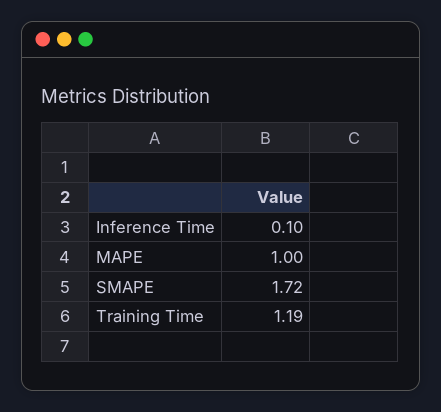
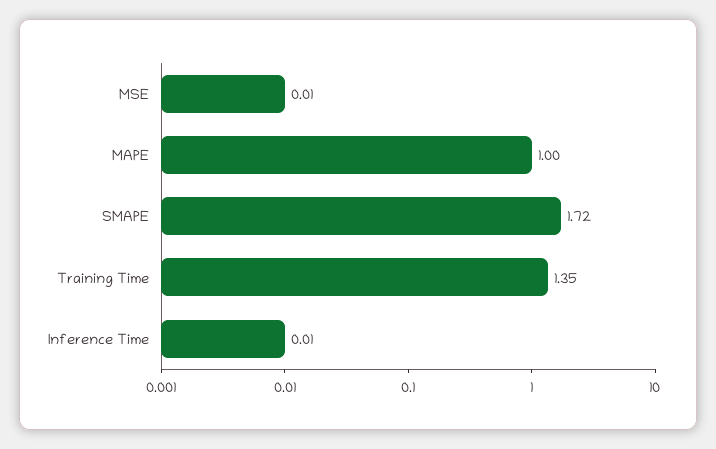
  {
-   "Inference Time": 0.1,
+   "Inference Time": 0.01,
    "MAPE": 1,
    "SMAPE": 1.72,
-   "Training Time": 1.19
+   "Training Time": 1.35,
+   "MSE": 0.01
  }

